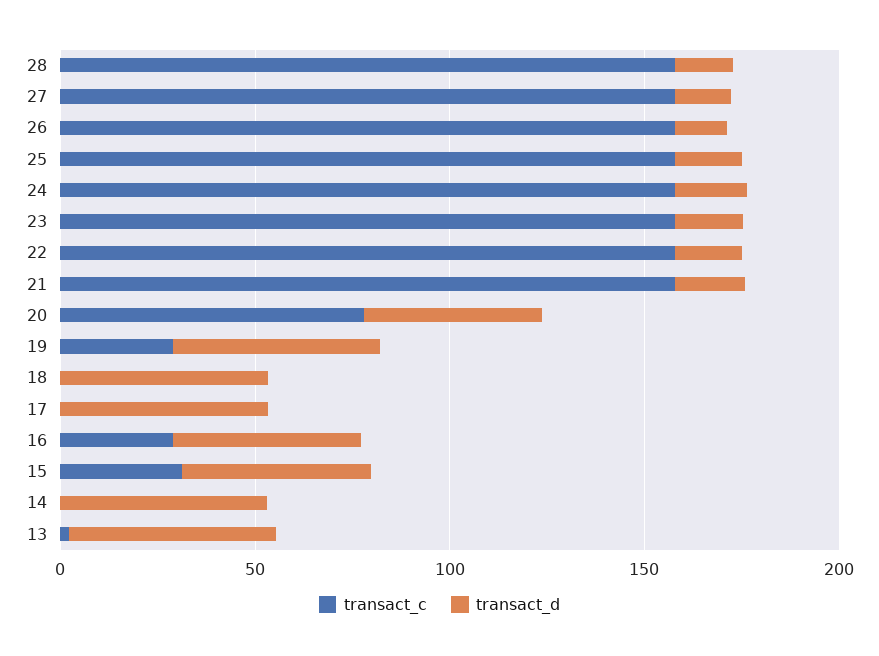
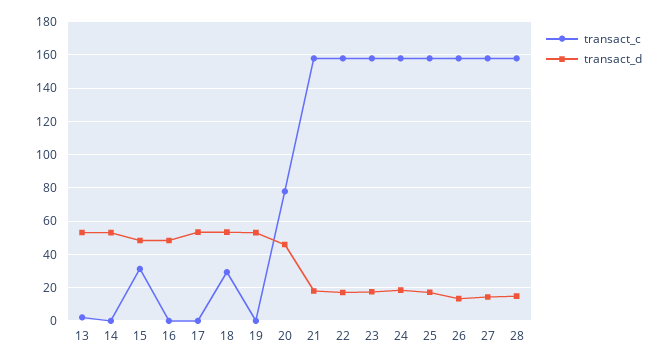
  {
    "transact_c": {
      "28": 160,
      "27": 160,
      "26": 160,
      "25": 160,
      "24": 160,
      "23": 160,
      "22": 160,
      "21": 160,
      "20": 80,
-     "19": 30,
+     "19": 0,
-     "18": 0,
+     "18": 30,
      "17": 0,
-     "16": 30,
+     "16": 0,
      "15": 30,
      "14": 0,
      "13": 0
    },
    "transact_d": {
      "28": 15,
      "27": 15,
      "26": 15,
      "25": 15,
      "24": 20,
      "23": 20,
      "22": 15,
      "21": 20,
      "20": 45,
      "19": 55,
      "18": 55,
      "17": 55,
      "16": 50,
      "15": 50,
      "14": 55,
      "13": 55
    }
  }

